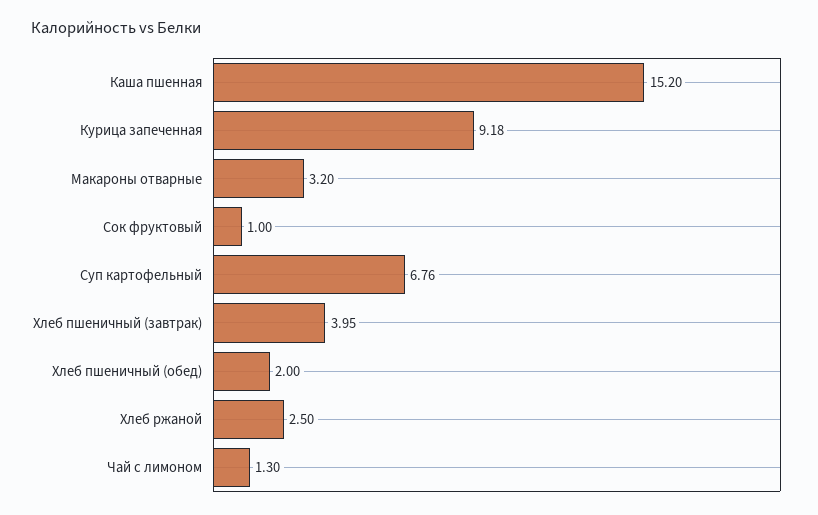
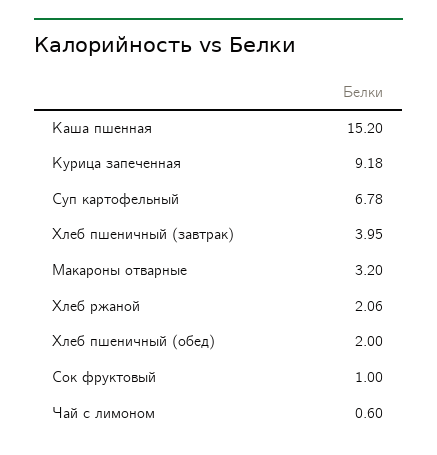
  {
    "Каша пшенная": 15.2,
    "Курица запеченная": 9.18,
    "Макароны отварные": 3.2,
    "Сок фруктовый": 1,
-   "Суп картофельный": 6.76,
+   "Суп картофельный": 6.78,
    "Хлеб пшеничный (завтрак)": 3.95,
    "Хлеб пшеничный (обед)": 2,
-   "Хлеб ржаной": 2.5,
+   "Хлеб ржаной": 2.06,
-   "Чай с лимоном": 1.3
+   "Чай с лимоном": 0.6
  }

